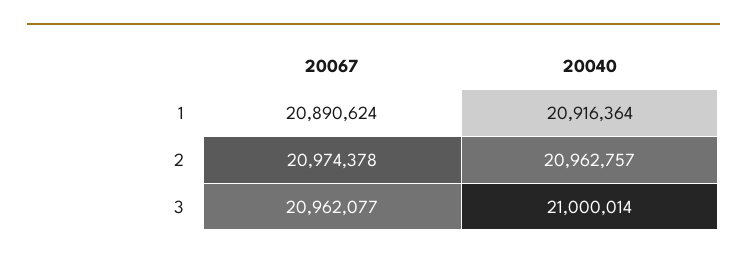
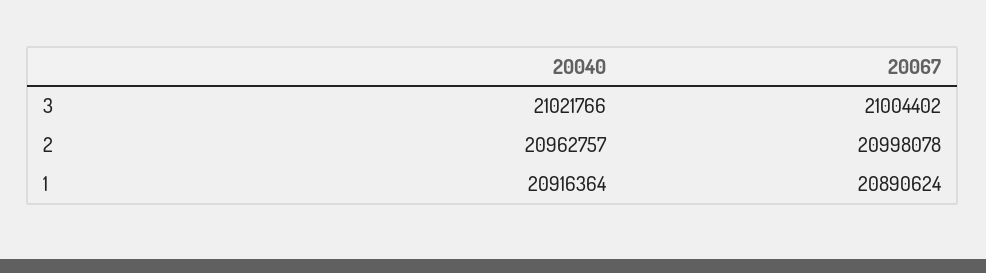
  {
    "20067": {
      "1": 20890624,
-     "2": 20974378,
+     "2": 20998078,
-     "3": 20962077
+     "3": 21004402
    },
    "20040": {
      "1": 20916364,
      "2": 20962757,
-     "3": 21000014
+     "3": 21021766
    }
  }

